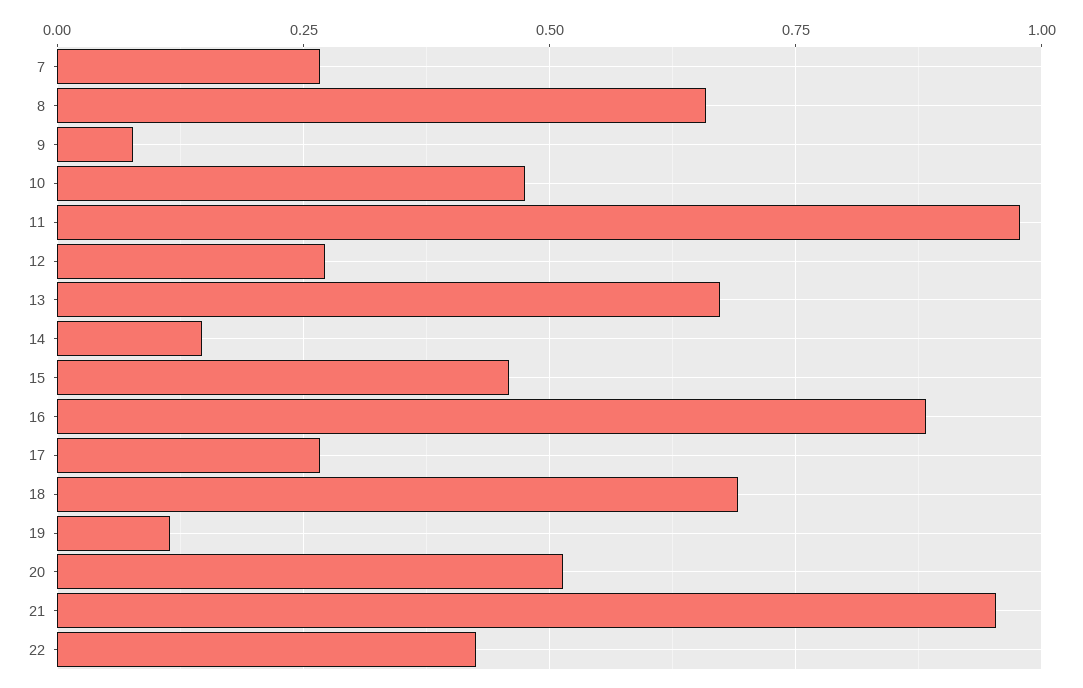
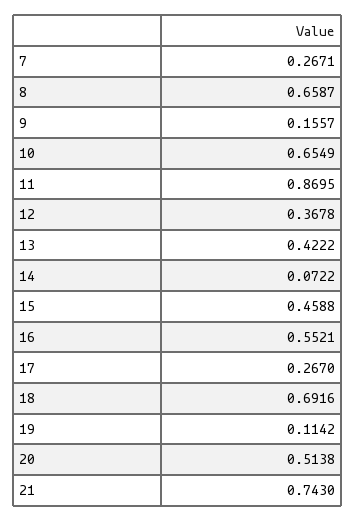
  {
    "7": 0.2671,
    "8": 0.6587,
-   "9": 0.075,
+   "9": 0.1557,
-   "10": 0.475,
+   "10": 0.6549,
-   "11": 0.975,
+   "11": 0.8695,
-   "12": 0.275,
+   "12": 0.3678,
-   "13": 0.675,
+   "13": 0.4222,
-   "14": 0.15,
+   "14": 0.0722,
    "15": 0.4588,
-   "16": 0.875,
+   "16": 0.5521,
    "17": 0.267,
    "18": 0.6916,
    "19": 0.1142,
    "20": 0.5138,
-   "21": 0.95,
+   "21": 0.743
-   "22": 0.425
  }

